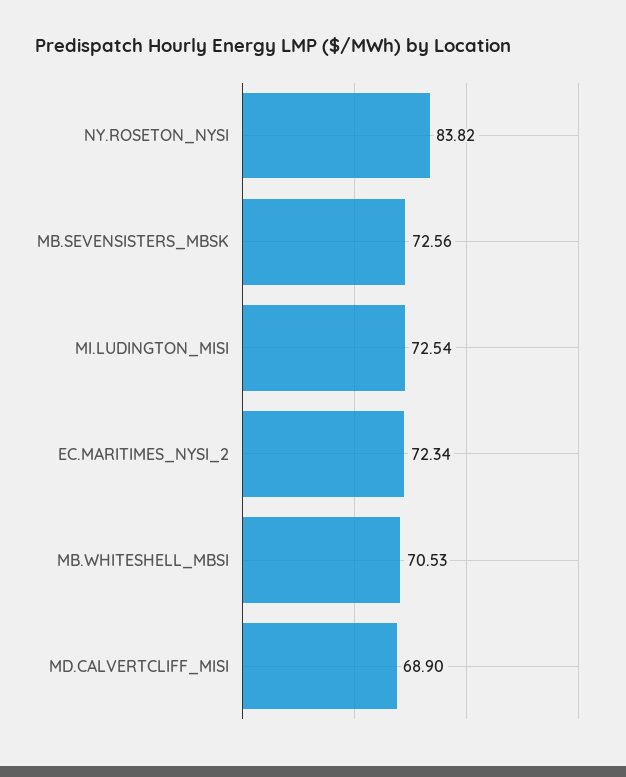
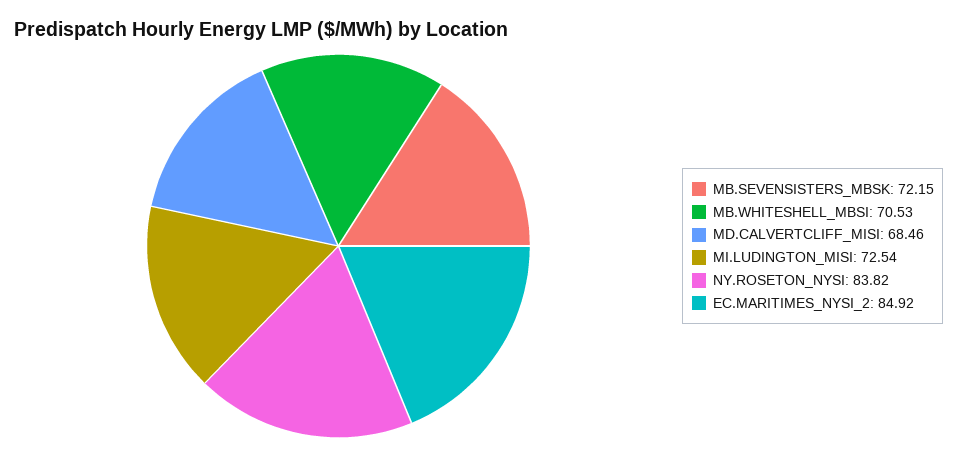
  {
    "NY.ROSETON_NYSI": 83.82,
-   "MB.SEVENSISTERS_MBSK": 72.56,
+   "MB.SEVENSISTERS_MBSK": 72.15,
    "MI.LUDINGTON_MISI": 72.54,
-   "EC.MARITIMES_NYSI_2": 72.34,
+   "EC.MARITIMES_NYSI_2": 84.92,
    "MB.WHITESHELL_MBSI": 70.53,
-   "MD.CALVERTCLIFF_MISI": 68.9
+   "MD.CALVERTCLIFF_MISI": 68.46
  }

